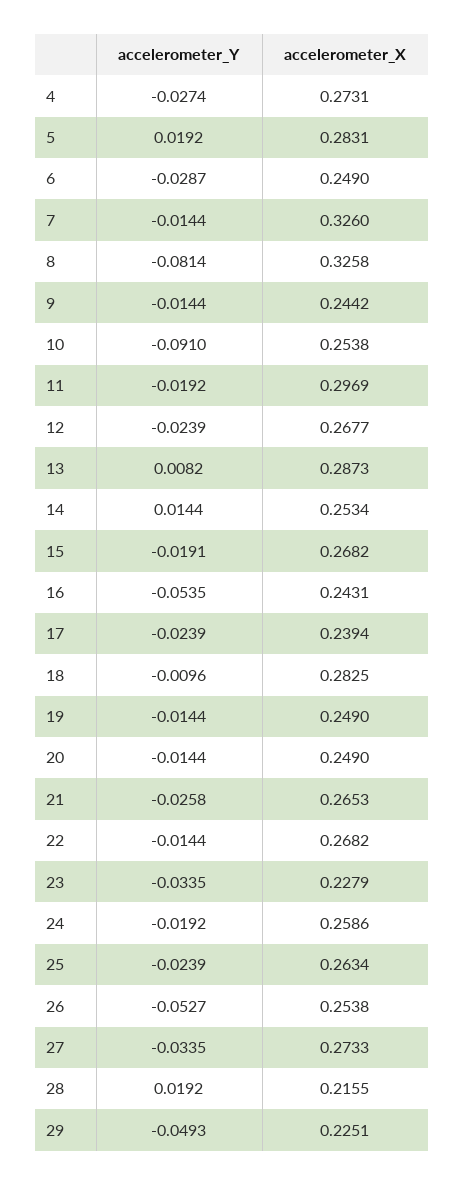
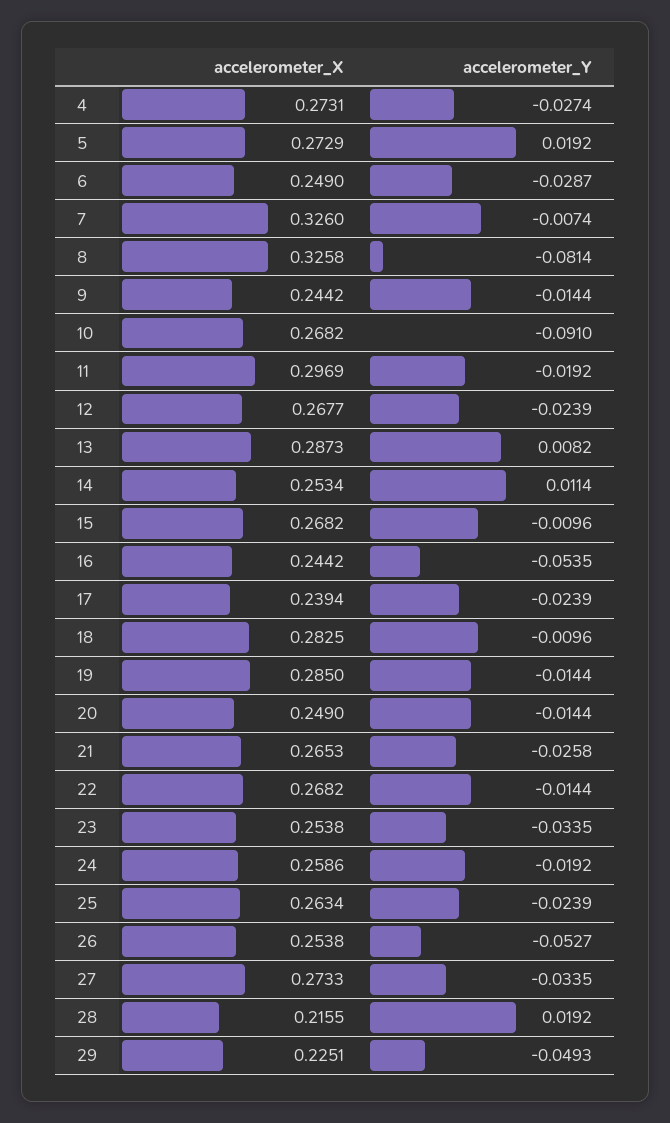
  {
    "accelerometer_Y": {
      "4": -0.0274,
      "5": 0.0192,
      "6": -0.0287,
-     "7": -0.0144,
+     "7": -0.0074,
      "8": -0.0814,
      "9": -0.0144,
      "10": -0.091,
      "11": -0.0192,
      "12": -0.0239,
      "13": 0.0082,
-     "14": 0.0144,
+     "14": 0.0114,
-     "15": -0.0191,
+     "15": -0.0096,
      "16": -0.0535,
      "17": -0.0239,
      "18": -0.0096,
      "19": -0.0144,
      "20": -0.0144,
      "21": -0.0258,
      "22": -0.0144,
      "23": -0.0335,
      "24": -0.0192,
      "25": -0.0239,
      "26": -0.0527,
      "27": -0.0335,
      "28": 0.0192,
      "29": -0.0493
    },
    "accelerometer_X": {
      "4": 0.2731,
-     "5": 0.2831,
+     "5": 0.2729,
      "6": 0.249,
      "7": 0.326,
      "8": 0.3258,
      "9": 0.2442,
-     "10": 0.2538,
+     "10": 0.2682,
      "11": 0.2969,
      "12": 0.2677,
      "13": 0.2873,
      "14": 0.2534,
      "15": 0.2682,
-     "16": 0.2431,
+     "16": 0.2442,
      "17": 0.2394,
      "18": 0.2825,
-     "19": 0.249,
+     "19": 0.285,
      "20": 0.249,
      "21": 0.2653,
      "22": 0.2682,
-     "23": 0.2279,
+     "23": 0.2538,
      "24": 0.2586,
      "25": 0.2634,
      "26": 0.2538,
      "27": 0.2733,
      "28": 0.2155,
      "29": 0.2251
    }
  }

